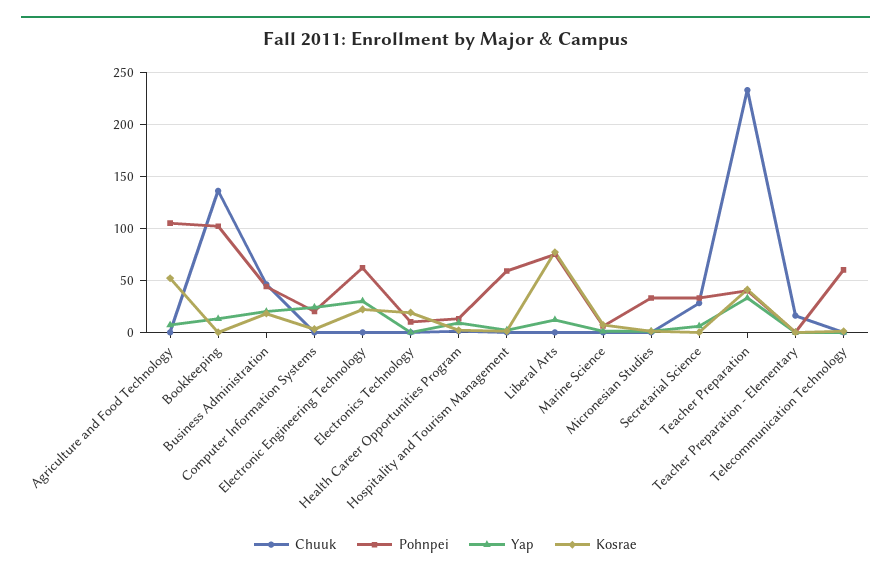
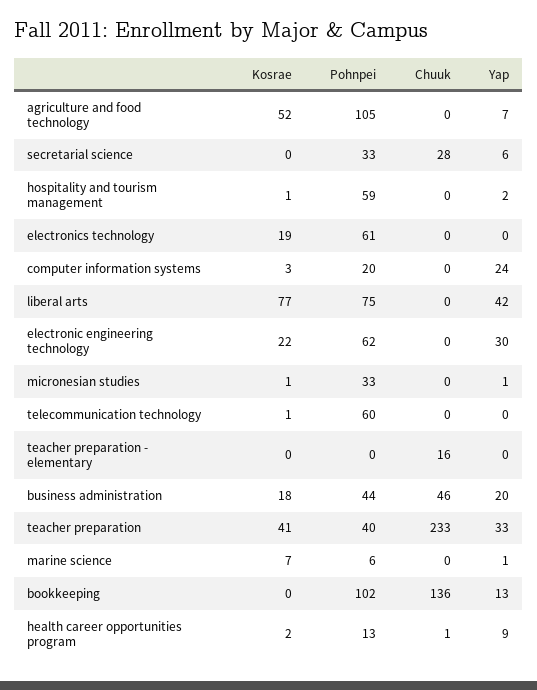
  {
    "Chuuk": {
      "Agriculture and Food Technology": 0,
      "Bookkeeping": 136,
      "Business Administration": 46,
      "Computer Information Systems": 0,
      "Electronic Engineering Technology": 0,
      "Electronics Technology": 0,
      "Health Career Opportunities Program": 1,
      "Hospitality and Tourism Management": 0,
      "Liberal Arts": 0,
      "Marine Science": 0,
      "Micronesian Studies": 0,
      "Secretarial Science": 28,
      "Teacher Preparation": 233,
      "Teacher Preparation - Elementary": 16,
      "Telecommunication Technology": 0
    },
    "Pohnpei": {
      "Agriculture and Food Technology": 105,
      "Bookkeeping": 102,
      "Business Administration": 44,
      "Computer Information Systems": 20,
      "Electronic Engineering Technology": 62,
-     "Electronics Technology": 10,
+     "Electronics Technology": 61,
      "Health Career Opportunities Program": 13,
      "Hospitality and Tourism Management": 59,
      "Liberal Arts": 75,
      "Marine Science": 6,
      "Micronesian Studies": 33,
      "Secretarial Science": 33,
      "Teacher Preparation": 40,
      "Teacher Preparation - Elementary": 0,
      "Telecommunication Technology": 60
    },
    "Yap": {
      "Agriculture and Food Technology": 7,
      "Bookkeeping": 13,
      "Business Administration": 20,
      "Computer Information Systems": 24,
      "Electronic Engineering Technology": 30,
      "Electronics Technology": 0,
      "Health Career Opportunities Program": 9,
      "Hospitality and Tourism Management": 2,
-     "Liberal Arts": 10,
+     "Liberal Arts": 42,
      "Marine Science": 1,
      "Micronesian Studies": 1,
      "Secretarial Science": 6,
      "Teacher Preparation": 33,
      "Teacher Preparation - Elementary": 0,
      "Telecommunication Technology": 0
    },
    "Kosrae": {
      "Agriculture and Food Technology": 52,
      "Bookkeeping": 0,
      "Business Administration": 18,
      "Computer Information Systems": 3,
      "Electronic Engineering Technology": 22,
      "Electronics Technology": 19,
      "Health Career Opportunities Program": 2,
      "Hospitality and Tourism Management": 1,
      "Liberal Arts": 77,
      "Marine Science": 7,
      "Micronesian Studies": 1,
      "Secretarial Science": 0,
      "Teacher Preparation": 41,
      "Teacher Preparation - Elementary": 0,
      "Telecommunication Technology": 1
    }
  }

